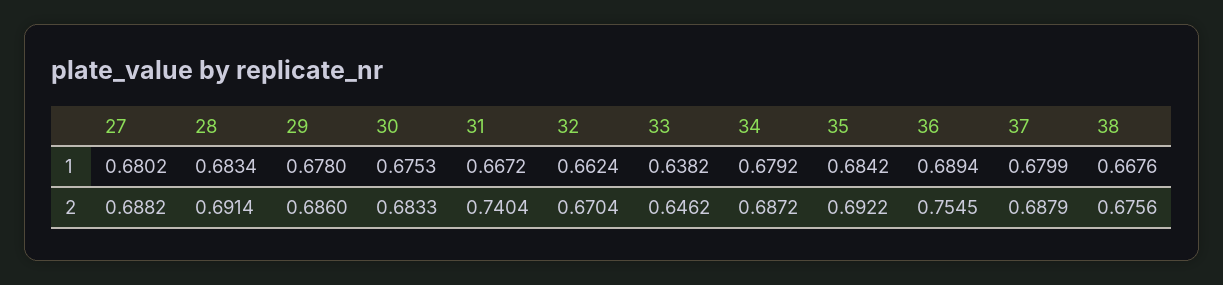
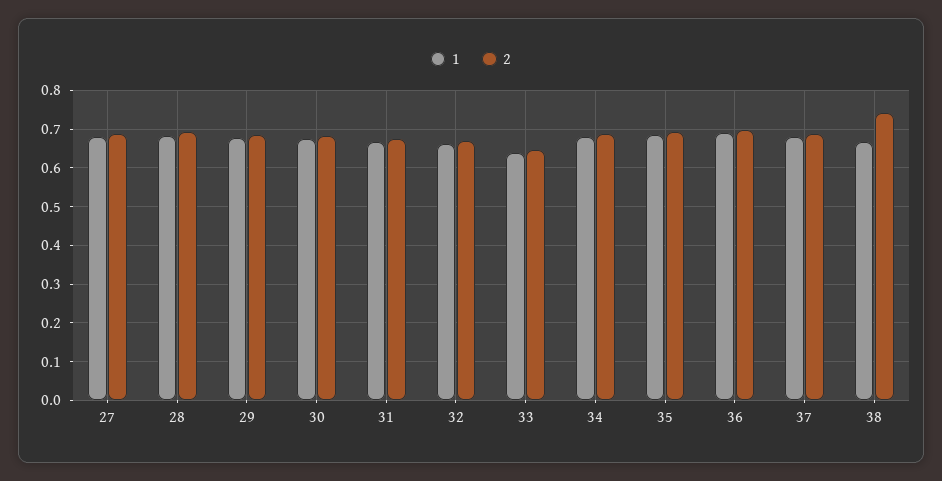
  {
    "1": {
      "27": 0.6802,
      "28": 0.6834,
      "29": 0.678,
      "30": 0.6753,
      "31": 0.6672,
      "32": 0.6624,
      "33": 0.6382,
      "34": 0.6792,
      "35": 0.6842,
      "36": 0.6894,
      "37": 0.6799,
      "38": 0.6676
    },
    "2": {
      "27": 0.6882,
      "28": 0.6914,
      "29": 0.686,
      "30": 0.6833,
-     "31": 0.7404,
+     "31": 0.68,
      "32": 0.6704,
      "33": 0.6462,
      "34": 0.6872,
      "35": 0.6922,
-     "36": 0.7545,
+     "36": 0.7,
      "37": 0.6879,
-     "38": 0.6756
+     "38": 0.74
    }
  }

